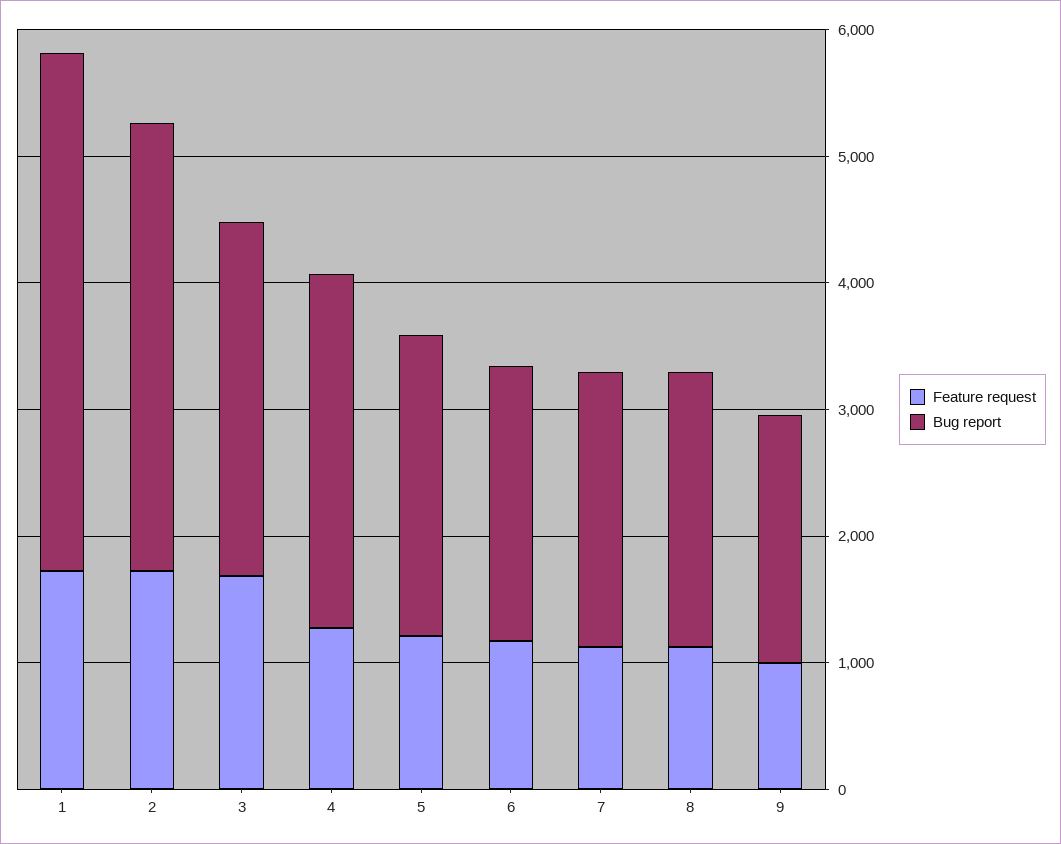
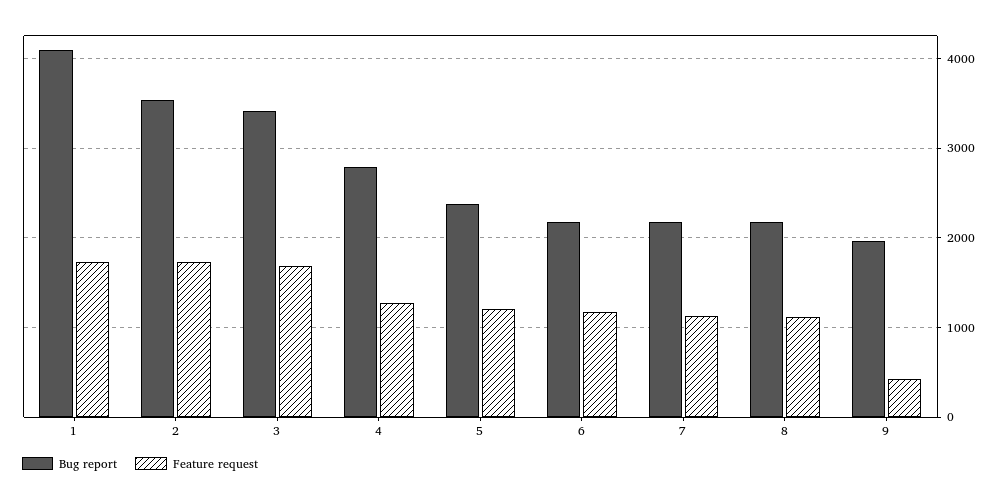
  {
    "Feature request": {
      "1": 1700,
      "2": 1700,
      "3": 1700,
      "4": 1300,
      "5": 1200,
      "6": 1200,
      "7": 1100,
      "8": 1100,
-     "9": 1000
+     "9": 400
    },
    "Bug report": {
      "1": 4100,
      "2": 3500,
-     "3": 2800,
+     "3": 3400,
      "4": 2800,
      "5": 2400,
      "6": 2200,
      "7": 2200,
      "8": 2200,
      "9": 2000
    }
  }

